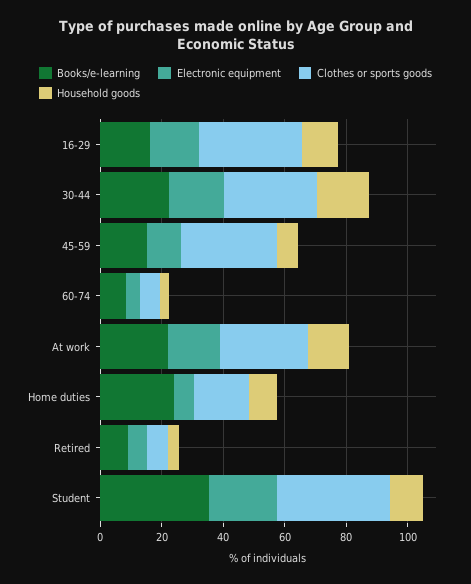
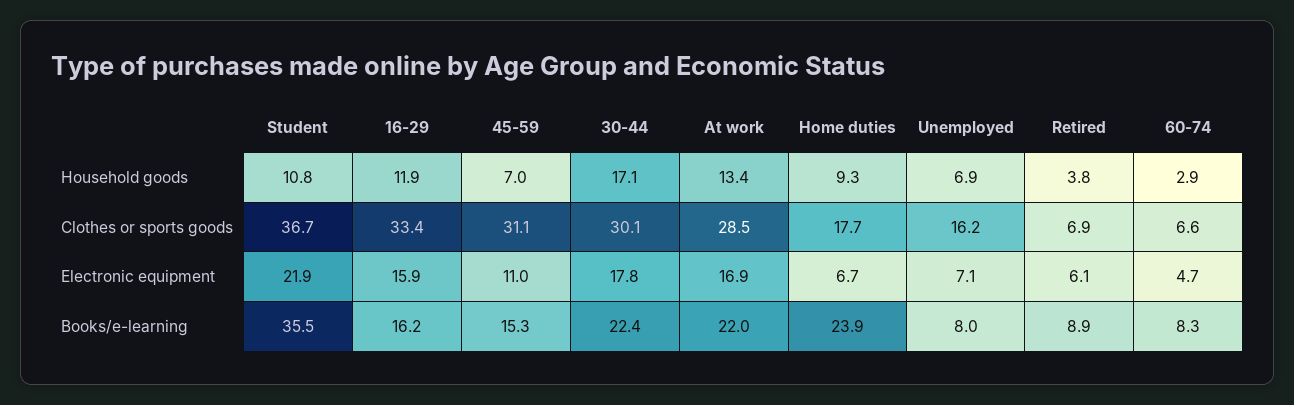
  {
    "Books/e-learning": {
      "16-29": 16.2,
      "30-44": 22.4,
      "45-59": 15.3,
      "60-74": 8.3,
      "At work": 22,
      "Home duties": 23.9,
      "Retired": 8.9,
-     "Student": 35.5
+     "Student": 35.5,
+     "Unemployed": 8
    },
    "Electronic equipment": {
      "16-29": 15.9,
      "30-44": 17.8,
      "45-59": 11,
      "60-74": 4.7,
      "At work": 16.9,
      "Home duties": 6.7,
      "Retired": 6.1,
-     "Student": 21.9
+     "Student": 21.9,
+     "Unemployed": 7.1
    },
    "Clothes or sports goods": {
      "16-29": 33.4,
      "30-44": 30.1,
      "45-59": 31.1,
      "60-74": 6.6,
      "At work": 28.5,
      "Home duties": 17.7,
      "Retired": 6.9,
-     "Student": 36.7
+     "Student": 36.7,
+     "Unemployed": 16.2
    },
    "Household goods": {
      "16-29": 11.9,
      "30-44": 17.1,
      "45-59": 7,
      "60-74": 2.9,
      "At work": 13.4,
      "Home duties": 9.3,
      "Retired": 3.8,
-     "Student": 10.8
+     "Student": 10.8,
+     "Unemployed": 6.9
    }
  }

